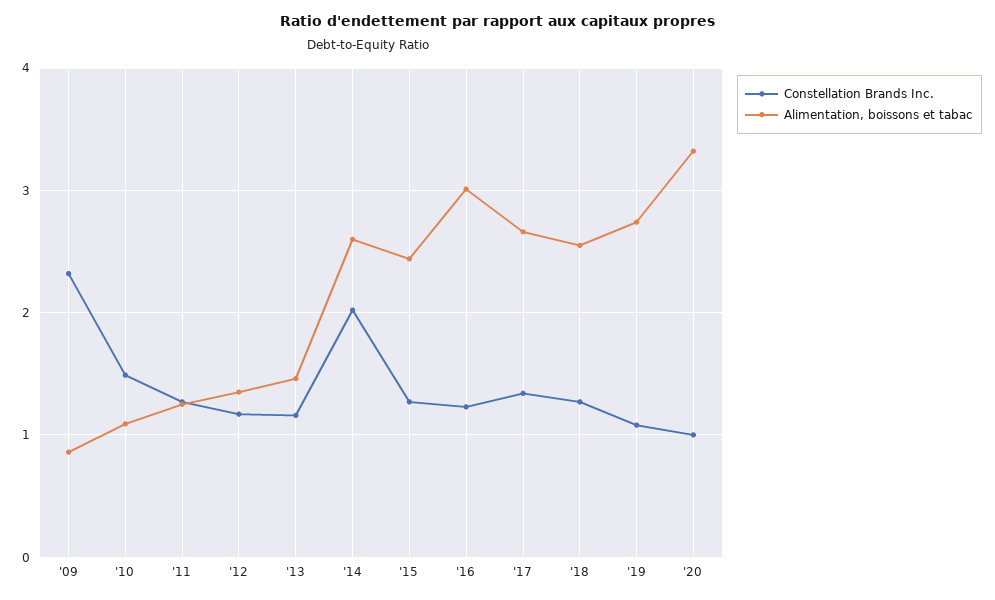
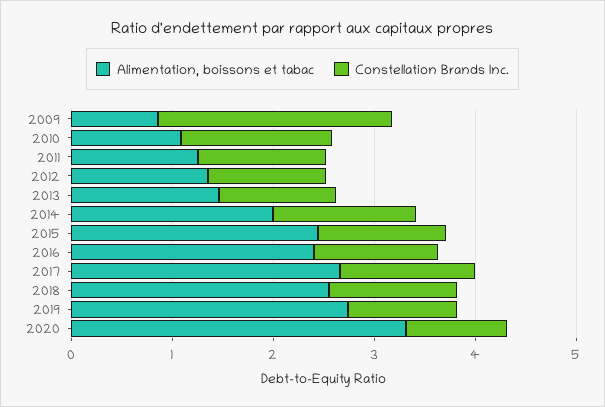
  {
    "Constellation Brands Inc.": {
      "'09": 2.3,
      "'10": 1.5,
      "'11": 1.3,
      "'12": 1.2,
      "'13": 1.2,
-     "'14": 2,
+     "'14": 1.4,
      "'15": 1.3,
      "'16": 1.2,
      "'17": 1.3,
      "'18": 1.3,
      "'19": 1.1,
      "'20": 1
    },
    "Alimentation, boissons et tabac": {
      "'09": 0.9,
      "'10": 1.1,
      "'11": 1.3,
      "'12": 1.4,
      "'13": 1.5,
-     "'14": 2.6,
+     "'14": 2,
      "'15": 2.4,
-     "'16": 3,
+     "'16": 2.4,
      "'17": 2.7,
      "'18": 2.6,
      "'19": 2.7,
      "'20": 3.3
    }
  }

